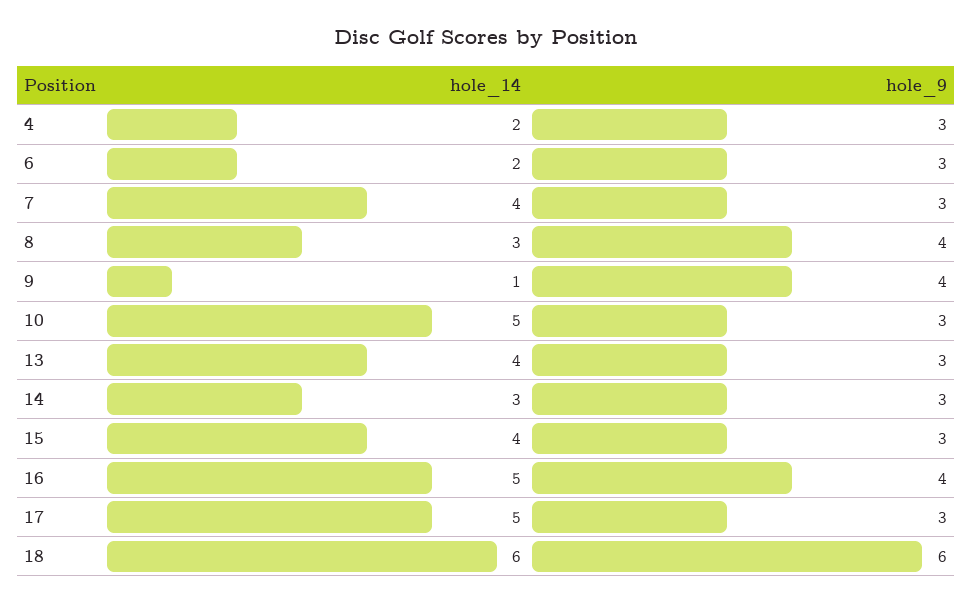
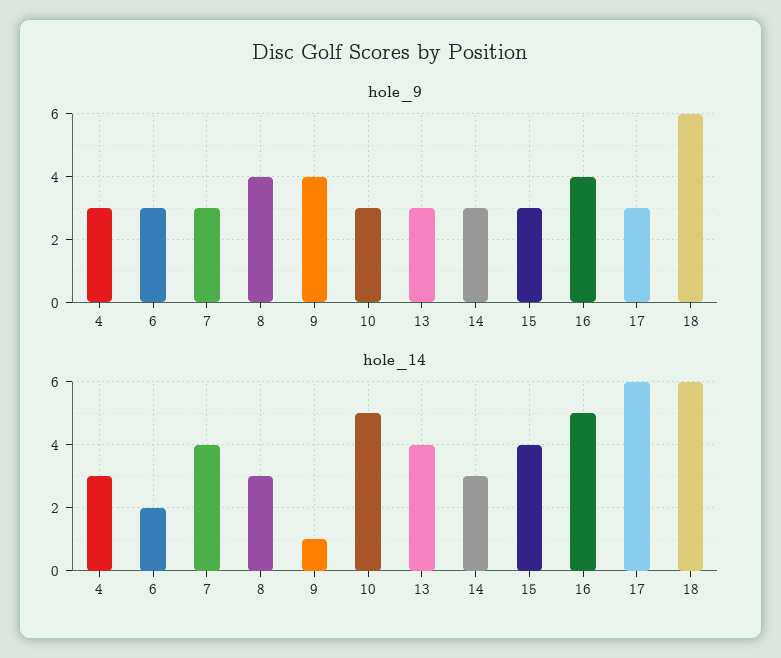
  {
    "hole_14": {
-     "4": 2,
+     "4": 3,
      "6": 2,
      "7": 4,
      "8": 3,
      "9": 1,
      "10": 5,
      "13": 4,
      "14": 3,
      "15": 4,
      "16": 5,
-     "17": 5,
+     "17": 6,
      "18": 6
    },
    "hole_9": {
      "4": 3,
      "6": 3,
      "7": 3,
      "8": 4,
      "9": 4,
      "10": 3,
      "13": 3,
      "14": 3,
      "15": 3,
      "16": 4,
      "17": 3,
      "18": 6
    }
  }

